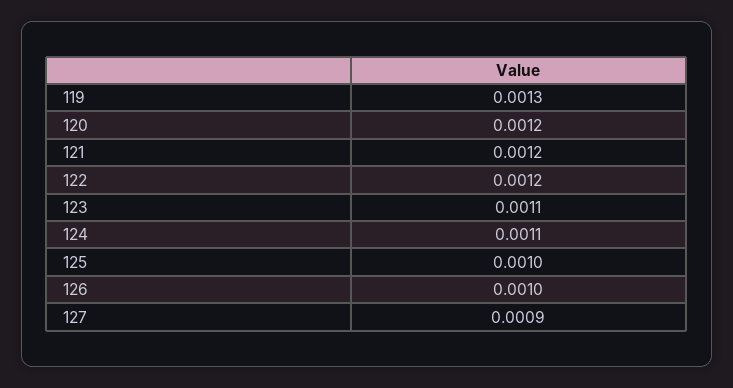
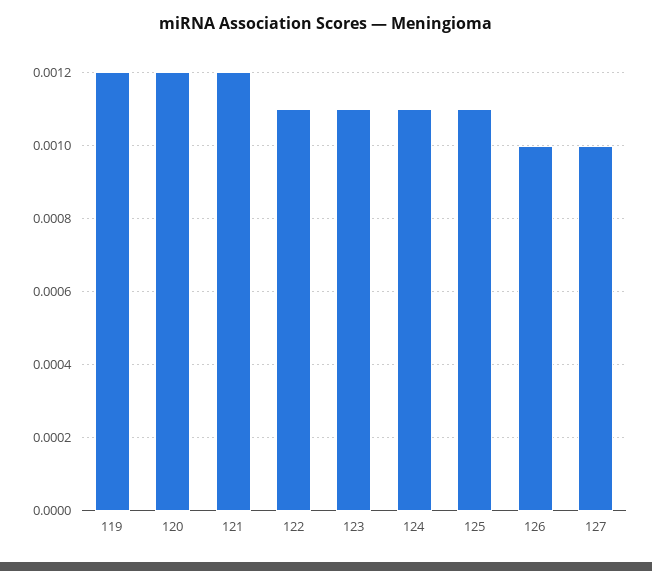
  {
-   "119": 0.0013,
+   "119": 0.0012,
    "120": 0.0012,
    "121": 0.0012,
-   "122": 0.0012,
+   "122": 0.0011,
    "123": 0.0011,
    "124": 0.0011,
-   "125": 0.001,
+   "125": 0.0011,
    "126": 0.001,
-   "127": 0.0009
+   "127": 0.001
  }

